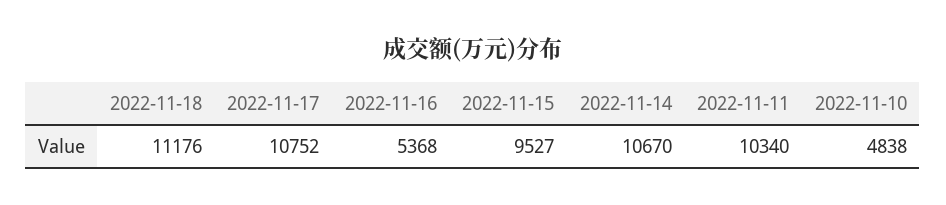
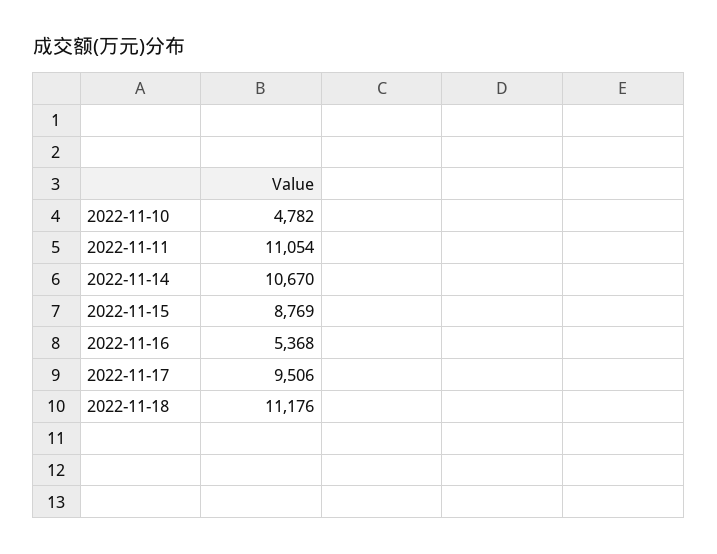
  {
    "2022-11-18": 11176,
-   "2022-11-17": 10752,
+   "2022-11-17": 9506,
    "2022-11-16": 5368,
-   "2022-11-15": 9527,
+   "2022-11-15": 8769,
    "2022-11-14": 10670,
-   "2022-11-11": 10340,
+   "2022-11-11": 11054,
-   "2022-11-10": 4838
+   "2022-11-10": 4782
  }

